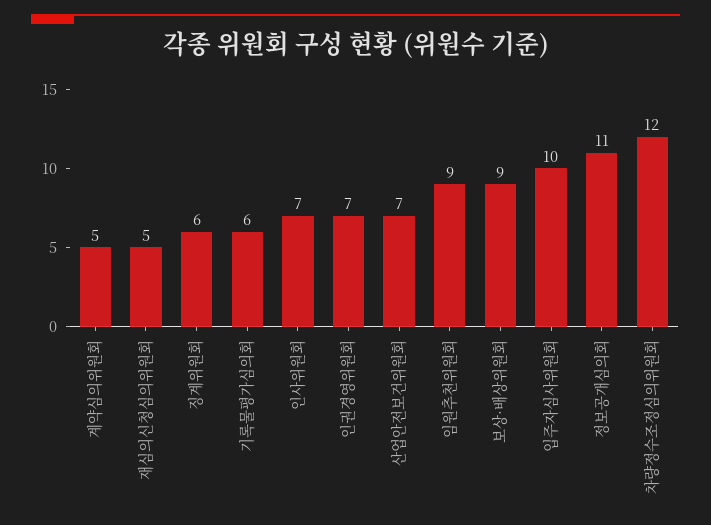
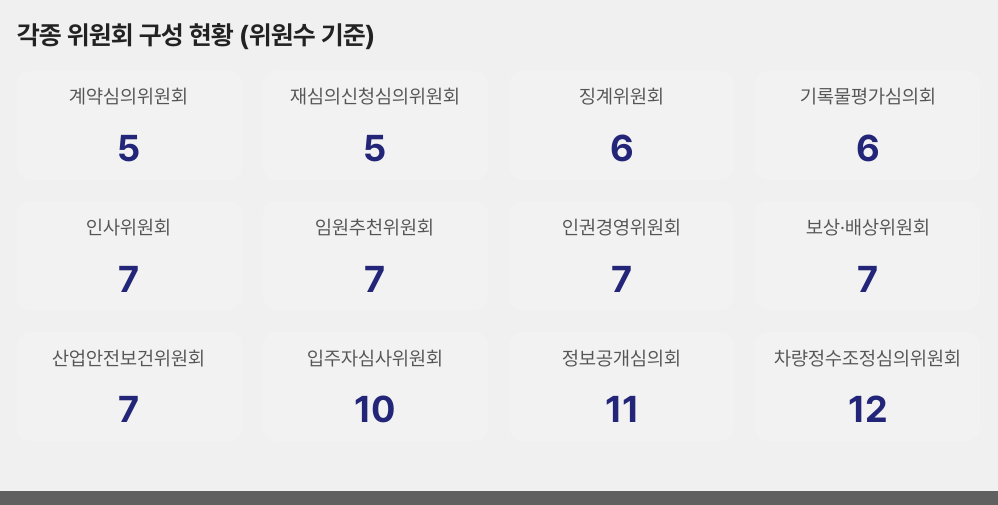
  {
    "계약심의위원회": 5,
    "재심의신청심의위원회": 5,
    "징계위원회": 6,
    "기록물평가심의회": 6,
    "인사위원회": 7,
    "인권경영위원회": 7,
    "산업안전보건위원회": 7,
-   "임원추천위원회": 9,
+   "임원추천위원회": 7,
-   "보상·배상위원회": 9,
+   "보상·배상위원회": 7,
    "입주자심사위원회": 10,
    "정보공개심의회": 11,
    "차량정수조정심의위원회": 12
  }

